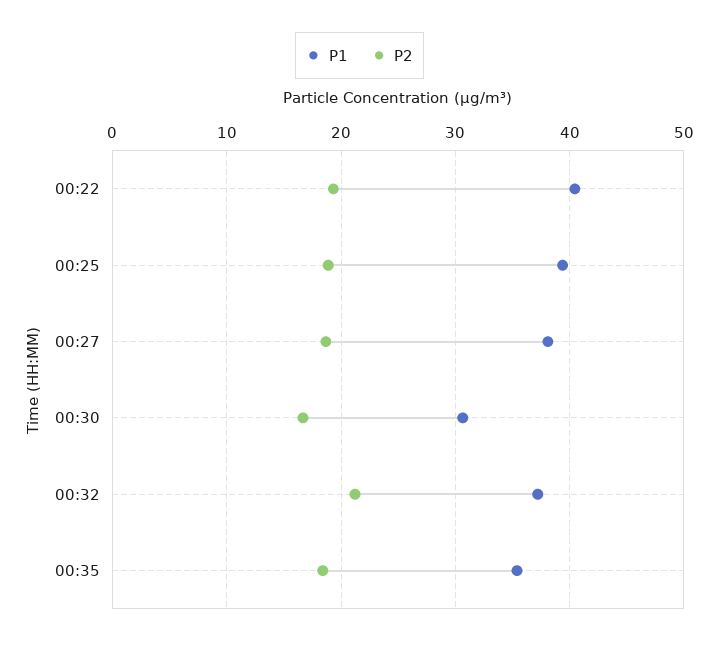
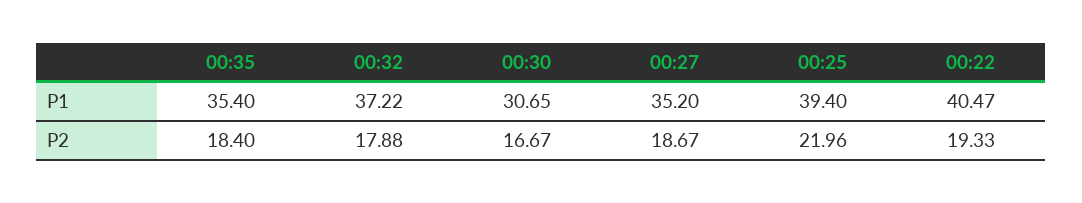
  {
    "P1": {
      "00:22": 40.47,
      "00:25": 39.4,
-     "00:27": 38,
+     "00:27": 35.2,
      "00:30": 30.65,
      "00:32": 37.22,
      "00:35": 35.4
    },
    "P2": {
      "00:22": 19.33,
-     "00:25": 19,
+     "00:25": 21.96,
      "00:27": 18.67,
      "00:30": 16.67,
-     "00:32": 21,
+     "00:32": 17.88,
      "00:35": 18.4
    }
  }

